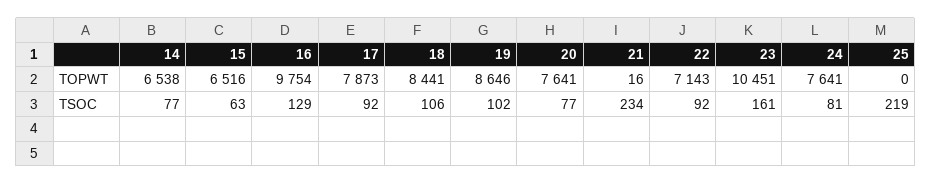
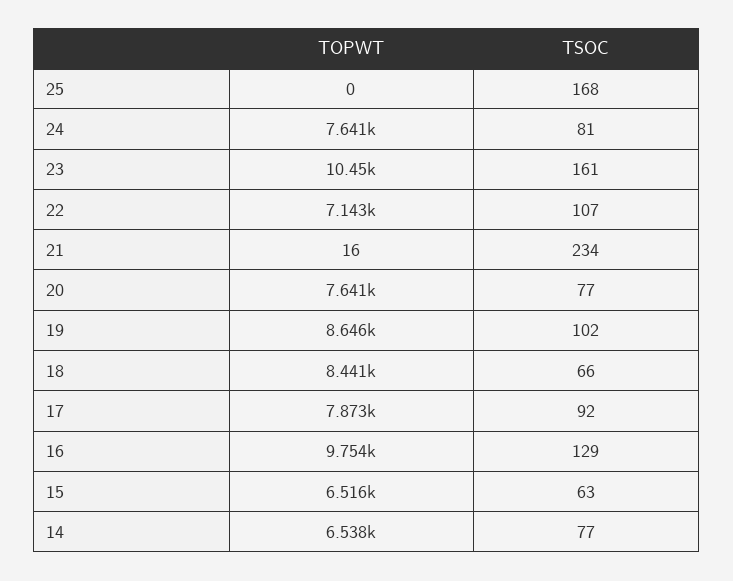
  {
    "14": {
      "TOPWT": 6538,
      "TSOC": 77
    },
    "15": {
      "TOPWT": 6516,
      "TSOC": 63
    },
    "16": {
      "TOPWT": 9754,
      "TSOC": 129
    },
    "17": {
      "TOPWT": 7873,
      "TSOC": 92
    },
    "18": {
      "TOPWT": 8441,
-     "TSOC": 106
+     "TSOC": 66
    },
    "19": {
      "TOPWT": 8646,
      "TSOC": 102
    },
    "20": {
      "TOPWT": 7641,
      "TSOC": 77
    },
    "21": {
      "TOPWT": 16,
      "TSOC": 234
    },
    "22": {
      "TOPWT": 7143,
-     "TSOC": 92
+     "TSOC": 107
    },
    "23": {
      "TOPWT": 10451,
      "TSOC": 161
    },
    "24": {
      "TOPWT": 7641,
      "TSOC": 81
    },
    "25": {
      "TOPWT": 0,
-     "TSOC": 219
+     "TSOC": 168
    }
  }

